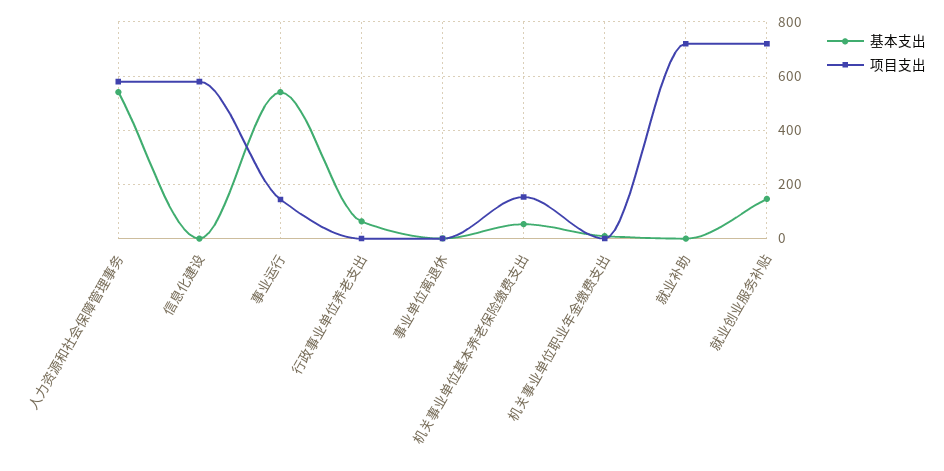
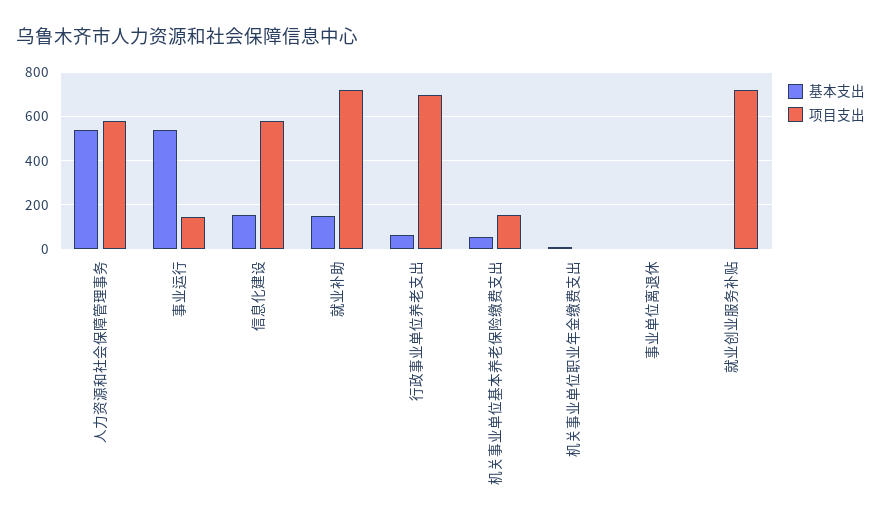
  {
    "基本支出": {
      "人力资源和社会保障管理事务": 550,
-     "信息化建设": 0,
+     "信息化建设": 150,
      "事业运行": 550,
      "行政事业单位养老支出": 75,
      "事业单位离退休": 0,
      "机关事业单位基本养老保险缴费支出": 50,
      "机关事业单位职业年金缴费支出": 0,
-     "就业补助": 0,
+     "就业补助": 150,
-     "就业创业服务补贴": 150
+     "就业创业服务补贴": 0
    },
    "项目支出": {
      "人力资源和社会保障管理事务": 575,
      "信息化建设": 575,
      "事业运行": 150,
-     "行政事业单位养老支出": 0,
+     "行政事业单位养老支出": 700,
      "事业单位离退休": 0,
      "机关事业单位基本养老保险缴费支出": 150,
      "机关事业单位职业年金缴费支出": 0,
      "就业补助": 725,
      "就业创业服务补贴": 725
    }
  }

